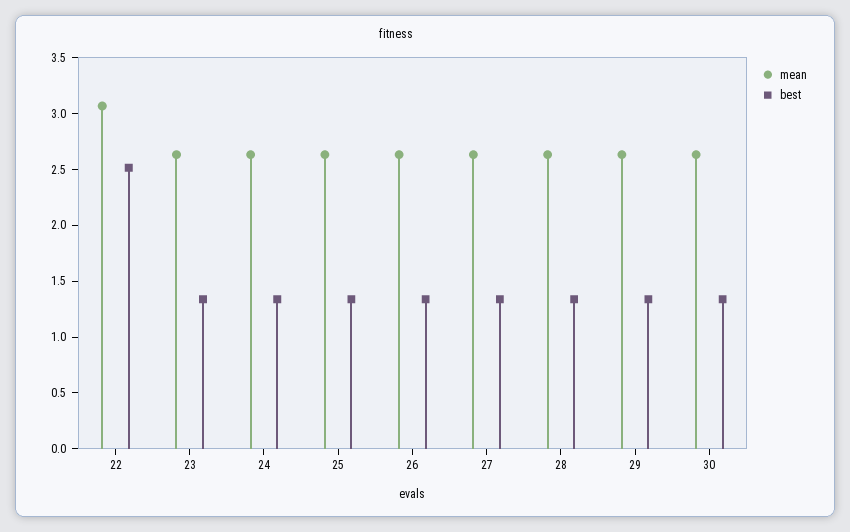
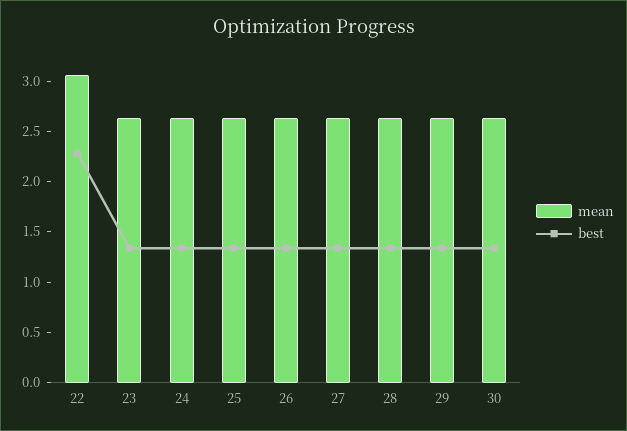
  {
    "mean": {
      "22": 3.1,
      "23": 2.6,
      "24": 2.6,
      "25": 2.6,
      "26": 2.6,
      "27": 2.6,
      "28": 2.6,
      "29": 2.6,
      "30": 2.6
    },
    "best": {
-     "22": 2.5,
+     "22": 2.3,
      "23": 1.3,
      "24": 1.3,
      "25": 1.3,
      "26": 1.3,
      "27": 1.3,
      "28": 1.3,
      "29": 1.3,
      "30": 1.3
    }
  }

